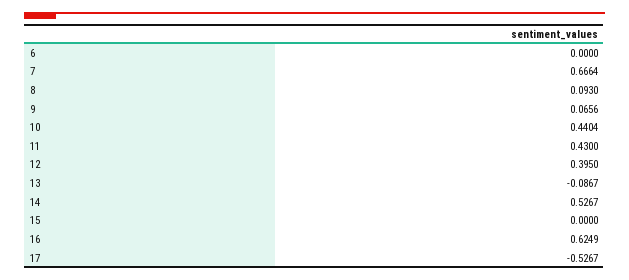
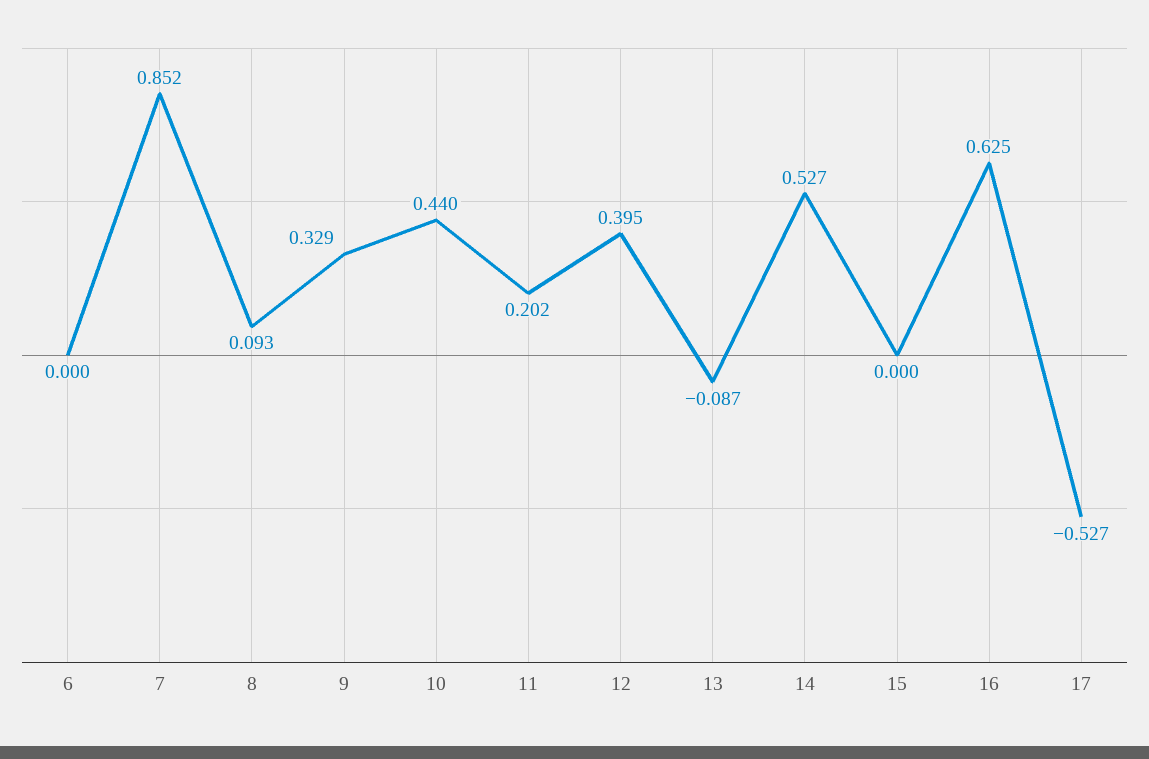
  {
    "6": 0,
-   "7": 0.6664,
+   "7": 0.852,
    "8": 0.093,
-   "9": 0.0656,
+   "9": 0.329,
    "10": 0.4404,
-   "11": 0.43,
+   "11": 0.202,
    "12": 0.395,
    "13": -0.0867,
    "14": 0.5267,
    "15": 0,
    "16": 0.6249,
    "17": -0.5267
  }

